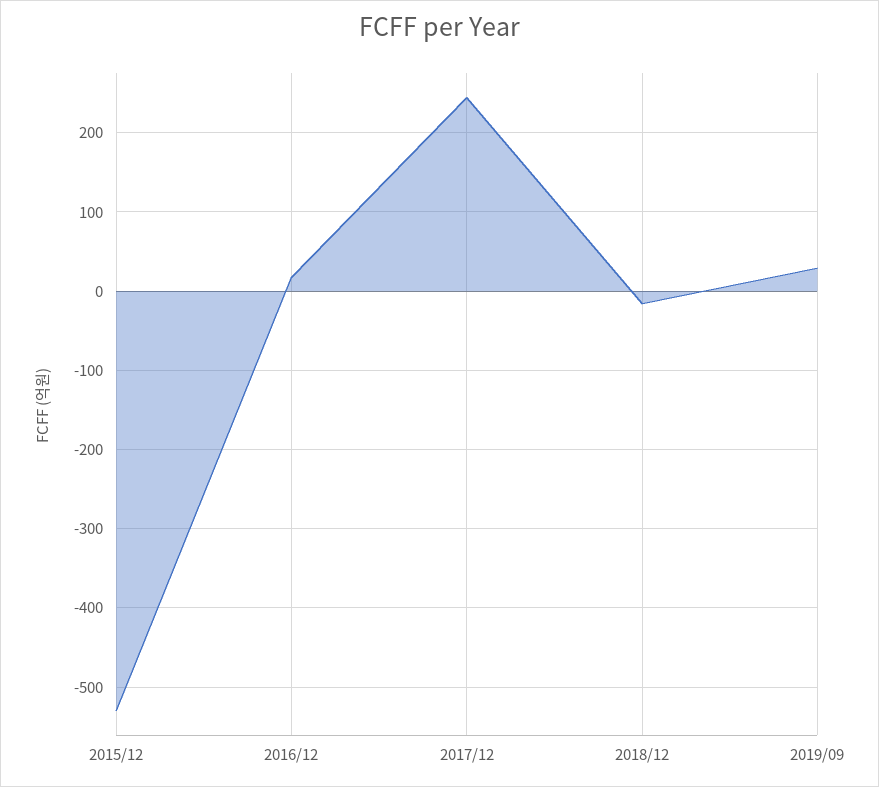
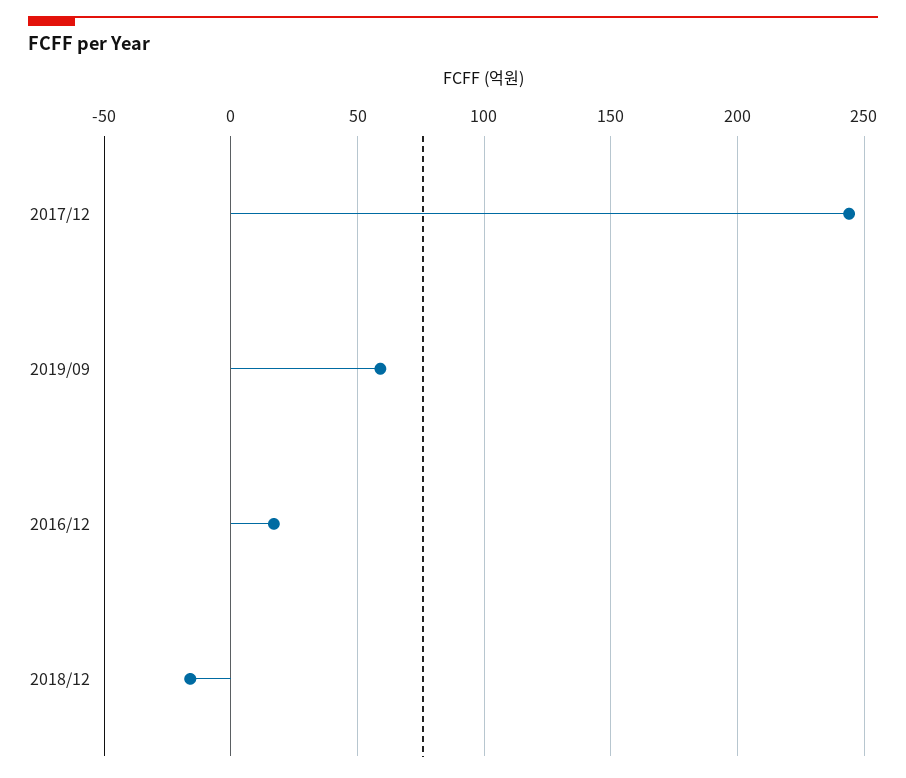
  {
-   "2015/12": -530,
    "2016/12": 15,
    "2017/12": 245,
    "2018/12": -15,
-   "2019/09": 30
+   "2019/09": 60
  }

